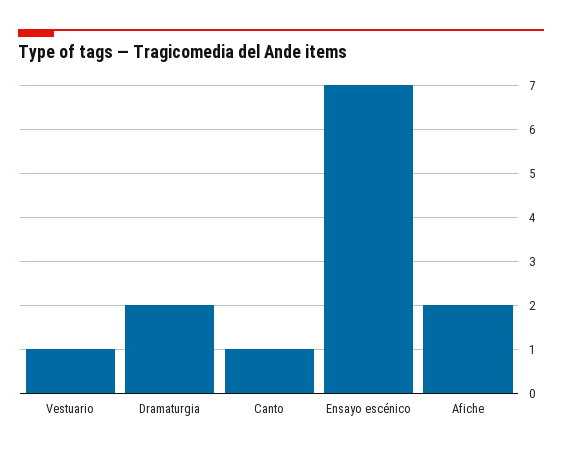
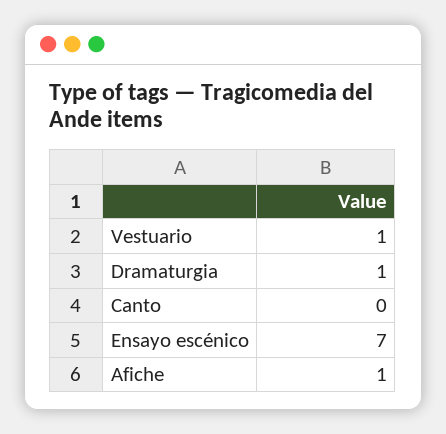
  {
    "Vestuario": 1,
-   "Dramaturgia": 2,
+   "Dramaturgia": 1,
-   "Canto": 1,
+   "Canto": 0,
    "Ensayo escénico": 7,
-   "Afiche": 2
+   "Afiche": 1
  }

